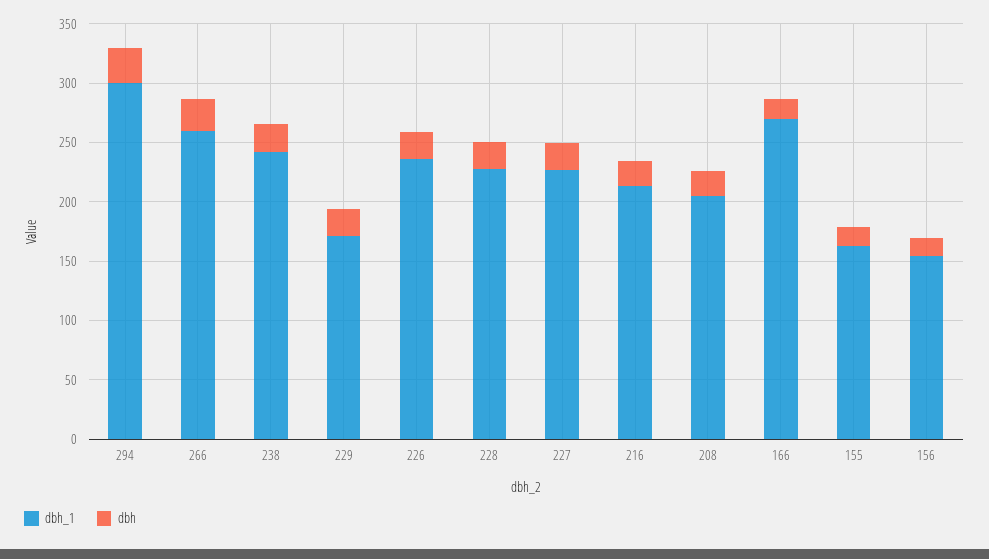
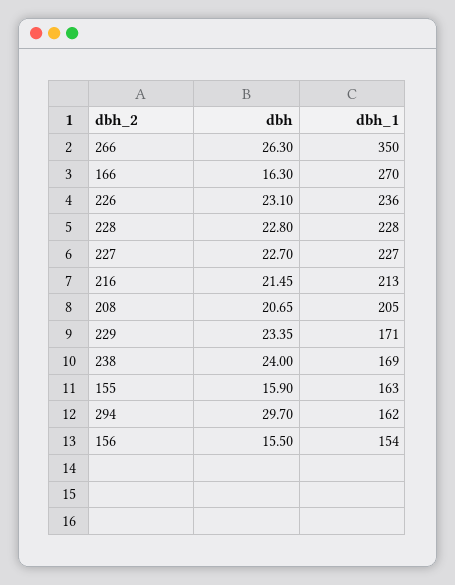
  {
    "dbh_1": {
-     "294": 300,
+     "294": 162,
-     "266": 260,
+     "266": 350,
-     "238": 240,
+     "238": 169,
      "229": 171,
      "226": 236,
      "228": 228,
      "227": 227,
      "216": 213,
      "208": 205,
      "166": 270,
      "155": 163,
      "156": 154
    },
    "dbh": {
      "294": 29.7,
      "266": 26.3,
      "238": 24,
      "229": 23.35,
      "226": 23.1,
      "228": 22.8,
      "227": 22.7,
      "216": 21.45,
      "208": 20.65,
      "166": 16.3,
      "155": 15.9,
      "156": 15.5
    }
  }

